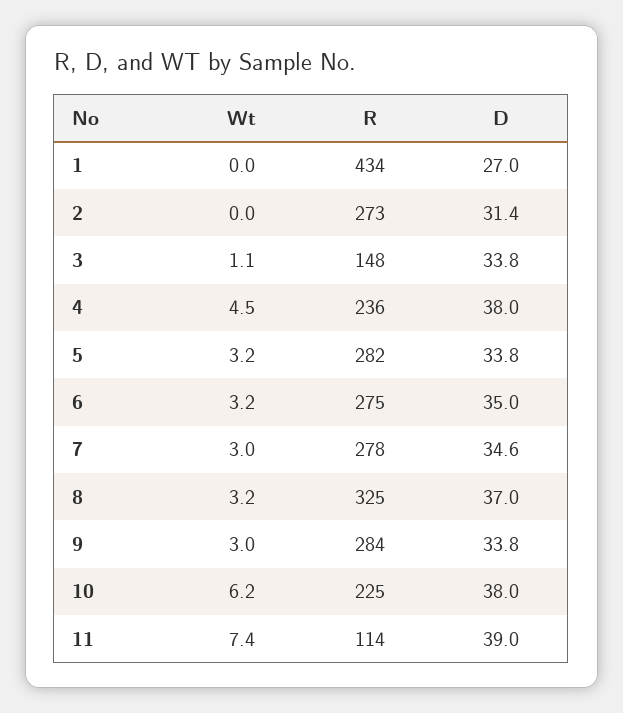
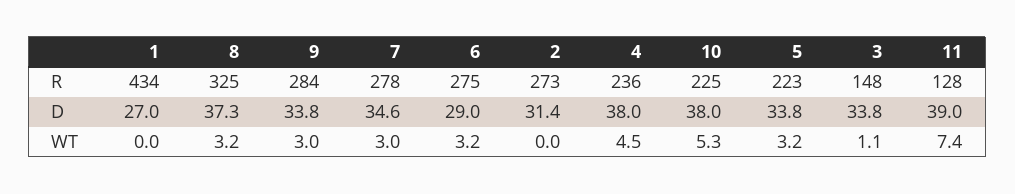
  {
    "Wt": {
      "1": 0,
      "2": 0,
      "3": 1.1,
      "4": 4.5,
      "5": 3.2,
      "6": 3.2,
      "7": 3,
      "8": 3.2,
      "9": 3,
-     "10": 6.2,
+     "10": 5.3,
      "11": 7.4
    },
    "R": {
      "1": 434,
      "2": 273,
      "3": 148,
      "4": 236,
-     "5": 282,
+     "5": 223,
      "6": 275,
      "7": 278,
      "8": 325,
      "9": 284,
      "10": 225,
-     "11": 114
+     "11": 128
    },
    "D": {
      "1": 27,
      "2": 31.4,
      "3": 33.8,
      "4": 38,
      "5": 33.8,
-     "6": 35,
+     "6": 29,
      "7": 34.6,
-     "8": 37,
+     "8": 37.3,
      "9": 33.8,
      "10": 38,
      "11": 39
    }
  }

